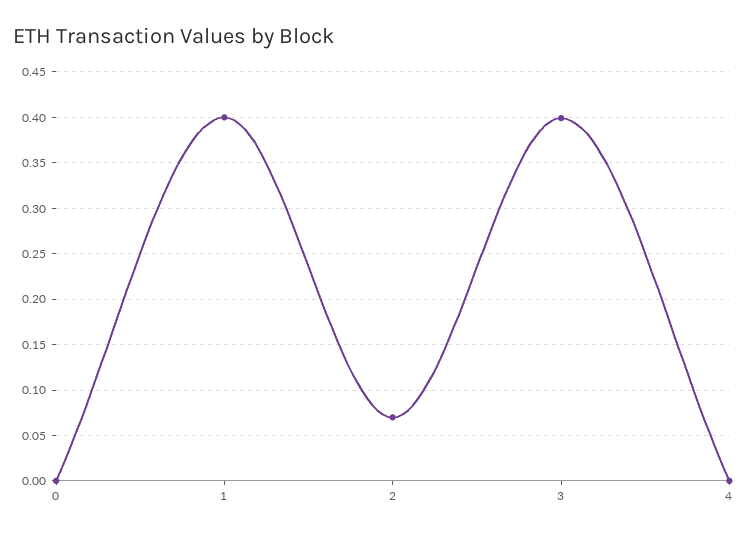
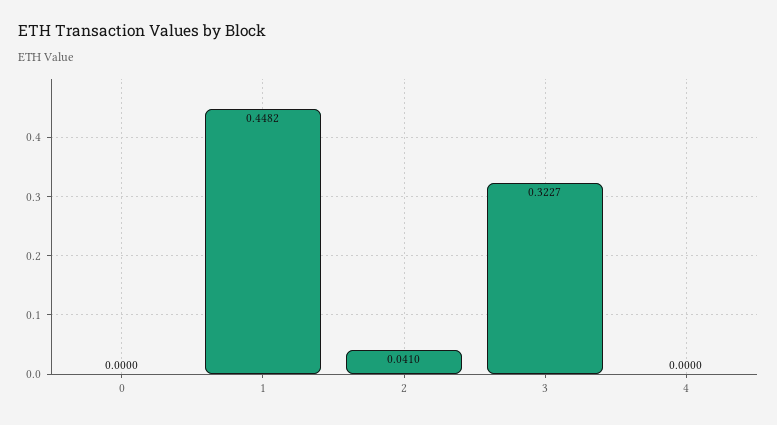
  {
    "0": 0,
-   "1": 0.4,
+   "1": 0.4482,
-   "2": 0.07,
+   "2": 0.041,
-   "3": 0.4,
+   "3": 0.3227,
    "4": 0
  }

